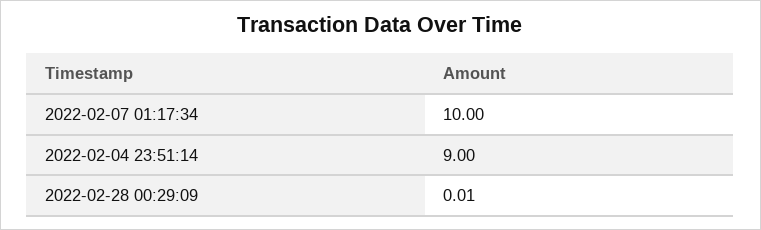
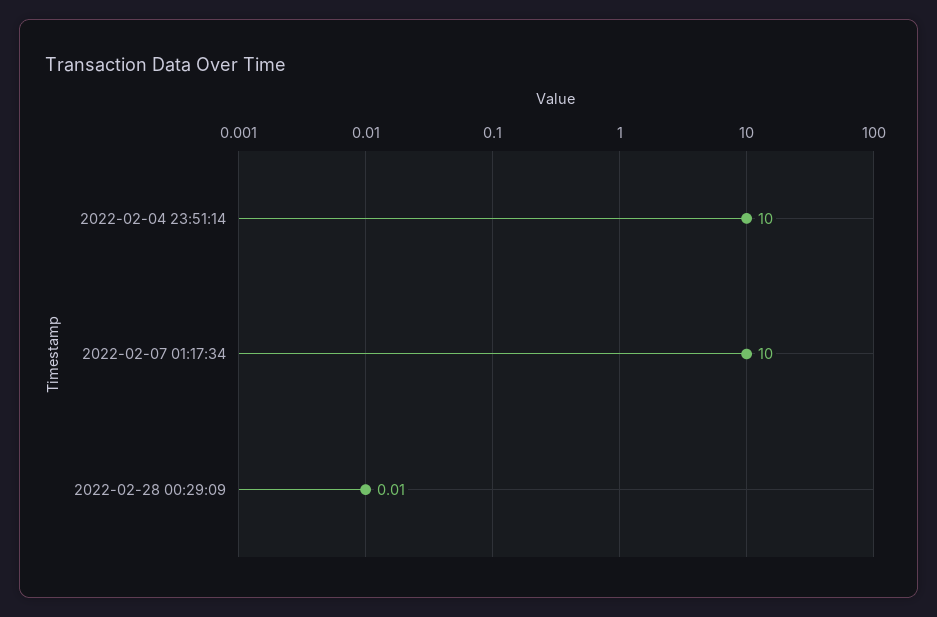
  {
    "2022-02-07 01:17:34": 10,
-   "2022-02-04 23:51:14": 9,
+   "2022-02-04 23:51:14": 10,
    "2022-02-28 00:29:09": 0.01
  }

